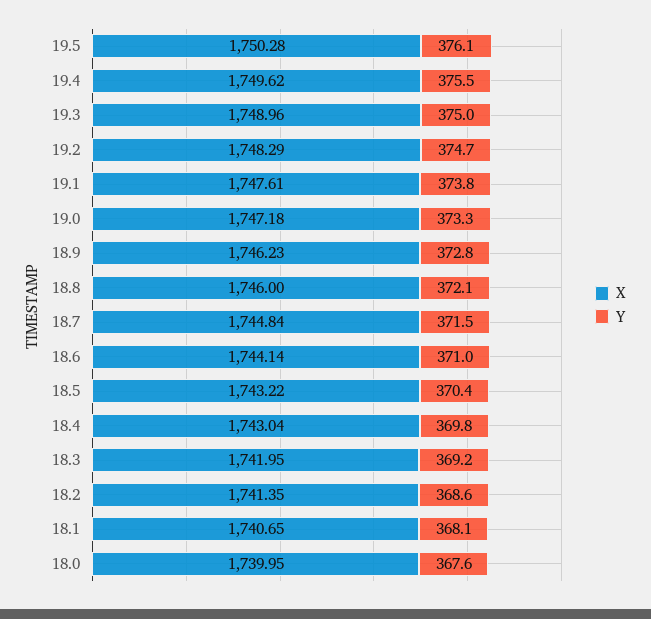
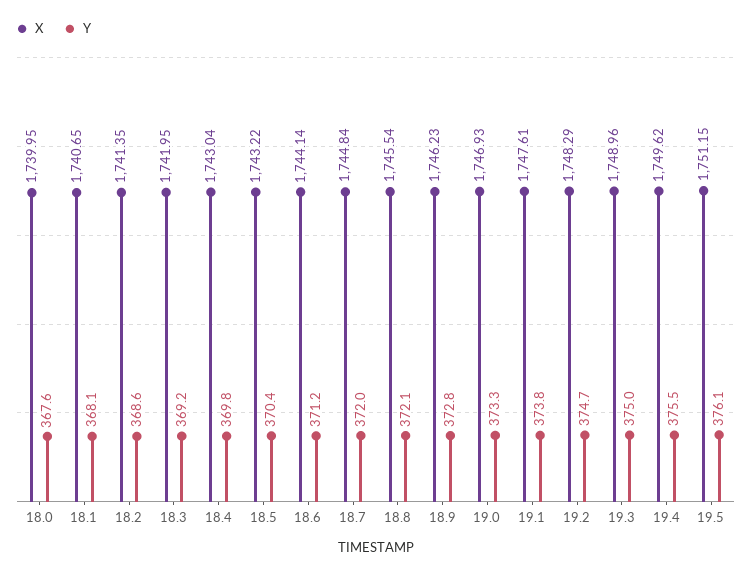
  {
    "X": {
-     "19.5": 1750.28,
+     "19.5": 1751.15,
      "19.4": 1749.62,
      "19.3": 1748.96,
      "19.2": 1748.29,
      "19.1": 1747.61,
-     "19.0": 1747.18,
+     "19.0": 1746.93,
      "18.9": 1746.23,
-     "18.8": 1746,
+     "18.8": 1745.54,
      "18.7": 1744.84,
      "18.6": 1744.14,
      "18.5": 1743.22,
      "18.4": 1743.04,
      "18.3": 1741.95,
      "18.2": 1741.35,
      "18.1": 1740.65,
      "18.0": 1739.95
    },
    "Y": {
      "19.5": 376.1,
      "19.4": 375.5,
      "19.3": 375,
      "19.2": 374.7,
      "19.1": 373.8,
      "19.0": 373.3,
      "18.9": 372.8,
      "18.8": 372.1,
-     "18.7": 371.5,
+     "18.7": 372,
-     "18.6": 371,
+     "18.6": 371.2,
      "18.5": 370.4,
      "18.4": 369.8,
      "18.3": 369.2,
      "18.2": 368.6,
      "18.1": 368.1,
      "18.0": 367.6
    }
  }

